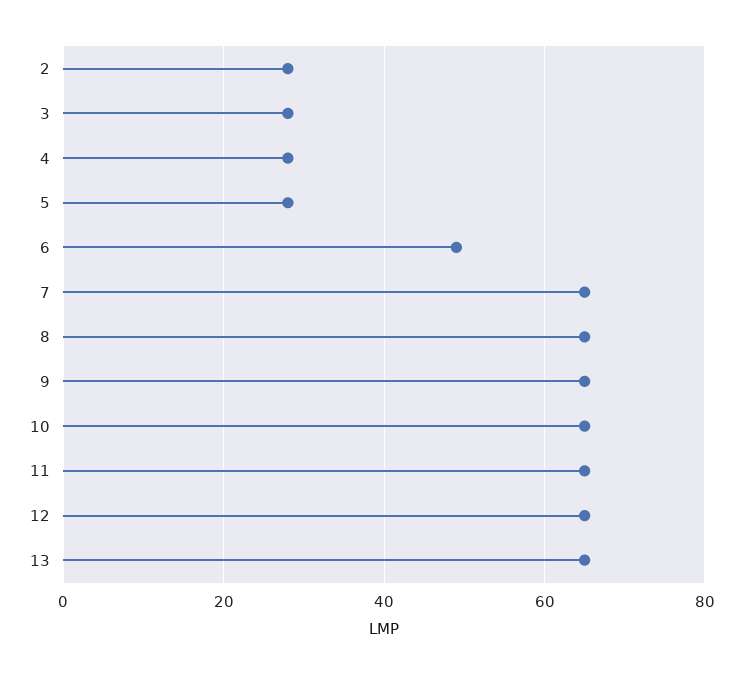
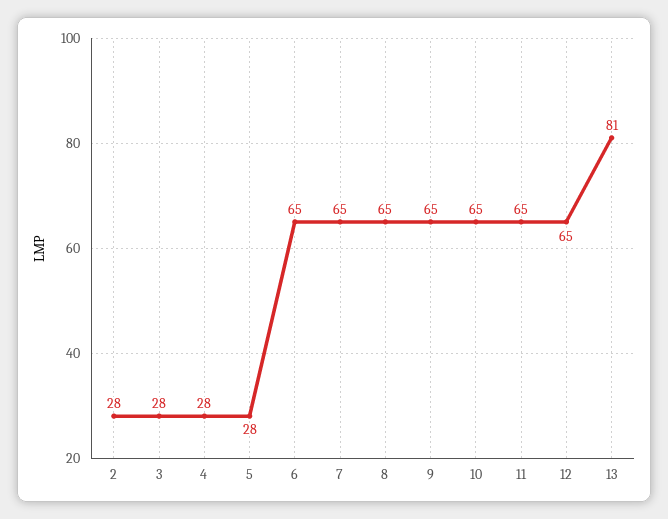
  {
    "2": 28,
    "3": 28,
    "4": 28,
    "5": 28,
-   "6": 50,
+   "6": 65,
    "7": 65,
    "8": 65,
    "9": 65,
    "10": 65,
    "11": 65,
    "12": 65,
-   "13": 65
+   "13": 81
  }

